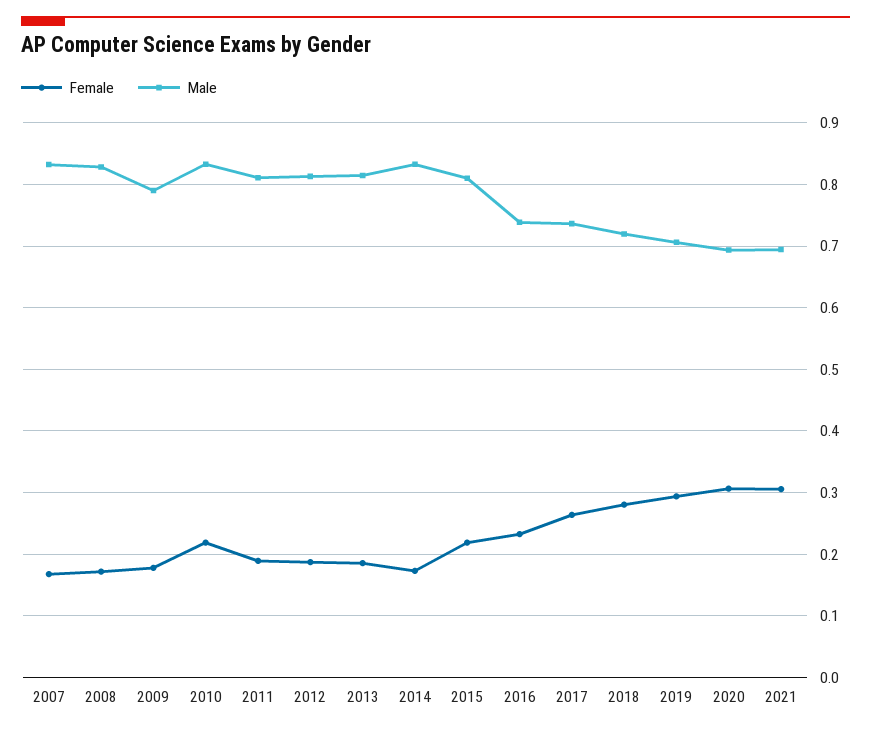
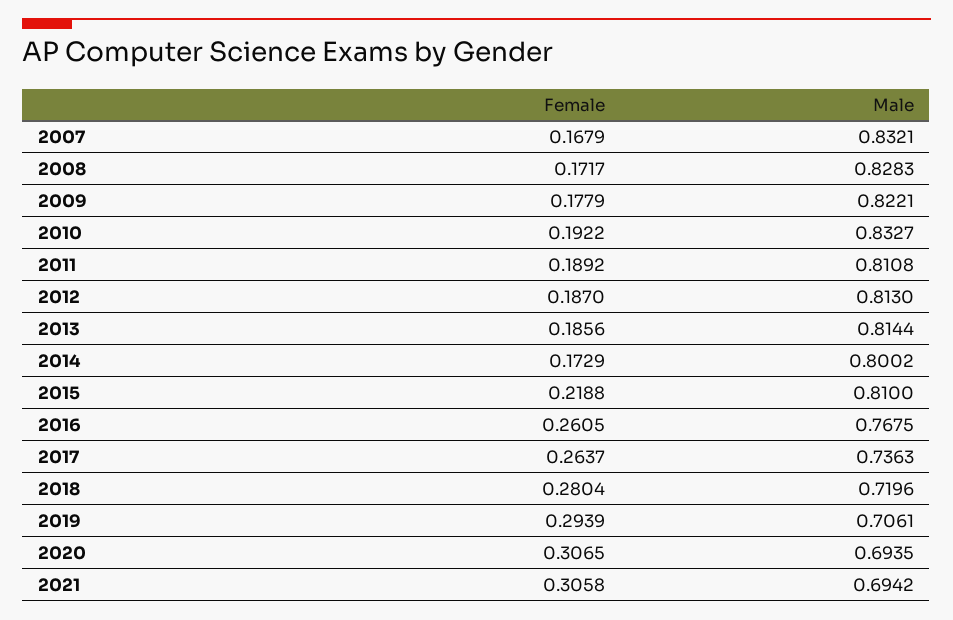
  {
    "Female": {
      "2007": 0.1679,
      "2008": 0.1717,
      "2009": 0.1779,
-     "2010": 0.22,
+     "2010": 0.1922,
      "2011": 0.1892,
      "2012": 0.187,
      "2013": 0.1856,
      "2014": 0.1729,
      "2015": 0.2188,
-     "2016": 0.23,
+     "2016": 0.2605,
      "2017": 0.2637,
      "2018": 0.2804,
      "2019": 0.2939,
      "2020": 0.3065,
      "2021": 0.3058
    },
    "Male": {
      "2007": 0.8321,
      "2008": 0.8283,
-     "2009": 0.79,
+     "2009": 0.8221,
      "2010": 0.8327,
      "2011": 0.8108,
      "2012": 0.813,
      "2013": 0.8144,
-     "2014": 0.83,
+     "2014": 0.8002,
      "2015": 0.81,
-     "2016": 0.74,
+     "2016": 0.7675,
      "2017": 0.7363,
      "2018": 0.7196,
      "2019": 0.7061,
      "2020": 0.6935,
      "2021": 0.6942
    }
  }

